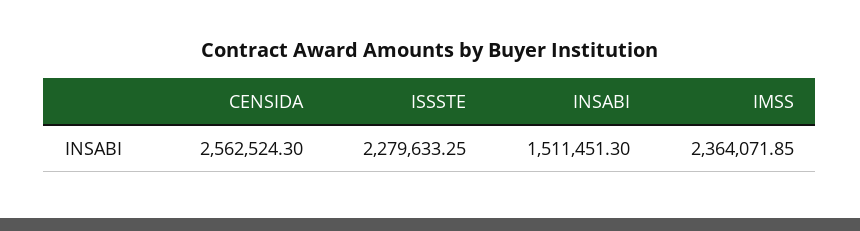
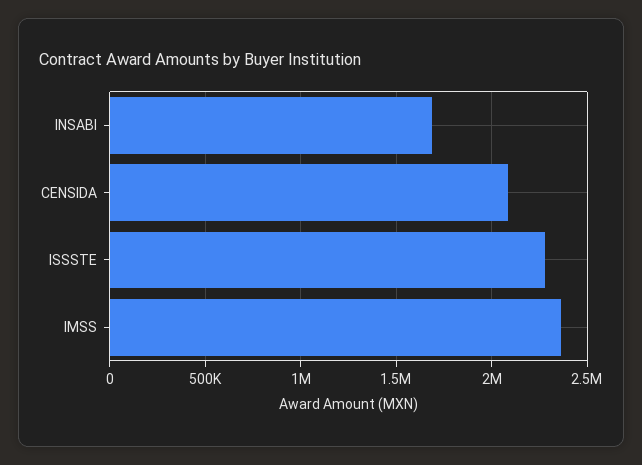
  {
-   "CENSIDA": 2562524.3,
+   "CENSIDA": 2100000,
    "ISSSTE": 2279633.25,
-   "INSABI": 1511451.3,
+   "INSABI": 1700000,
    "IMSS": 2364071.85
  }

